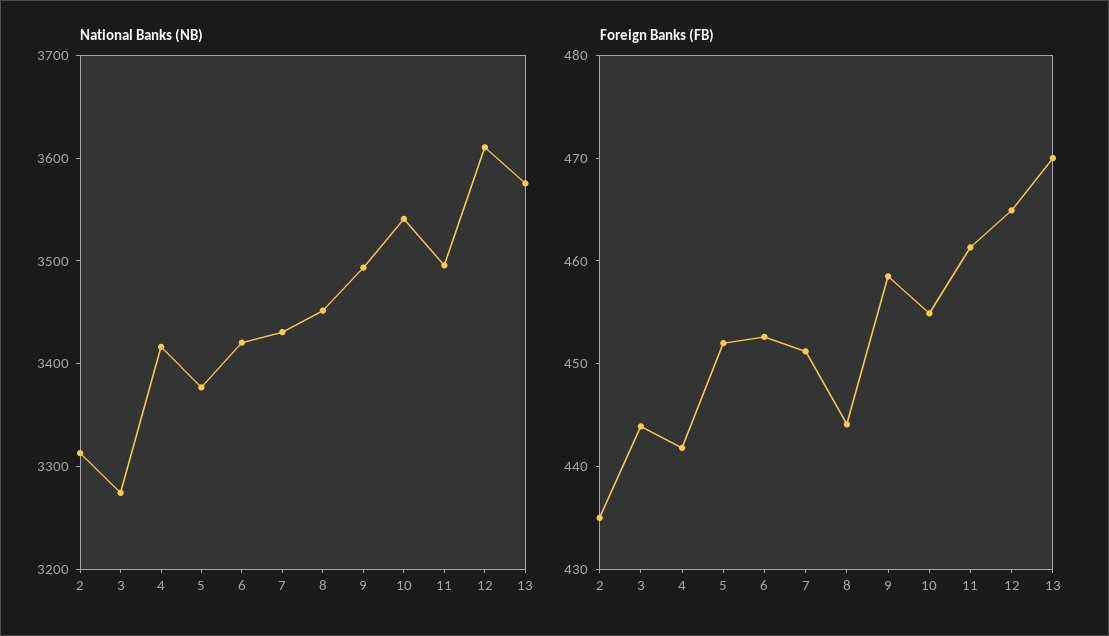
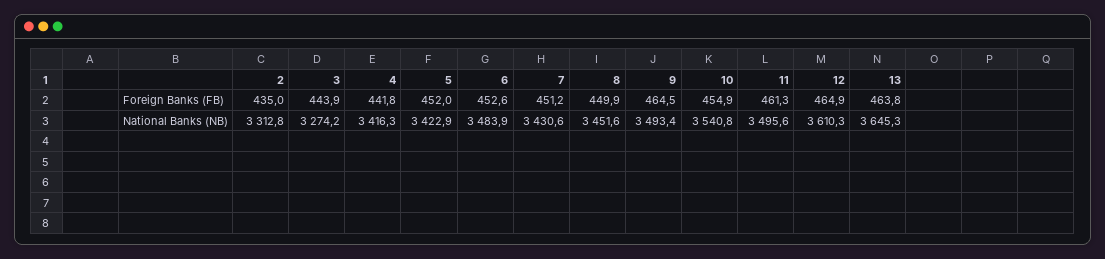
  {
    "National Banks (NB)": {
      "2": 3312.8,
      "3": 3274.2,
      "4": 3416.3,
-     "5": 3380,
+     "5": 3422.9,
-     "6": 3420,
+     "6": 3483.9,
      "7": 3430.6,
      "8": 3451.6,
      "9": 3493.4,
      "10": 3540.8,
      "11": 3495.6,
      "12": 3610.3,
-     "13": 3580
+     "13": 3645.3
    },
    "Foreign Banks (FB)": {
      "2": 435,
      "3": 443.9,
      "4": 441.8,
      "5": 452,
      "6": 452.6,
      "7": 451.2,
-     "8": 444,
+     "8": 449.9,
-     "9": 458,
+     "9": 464.5,
      "10": 454.9,
      "11": 461.3,
      "12": 464.9,
-     "13": 470
+     "13": 463.8
    }
  }

